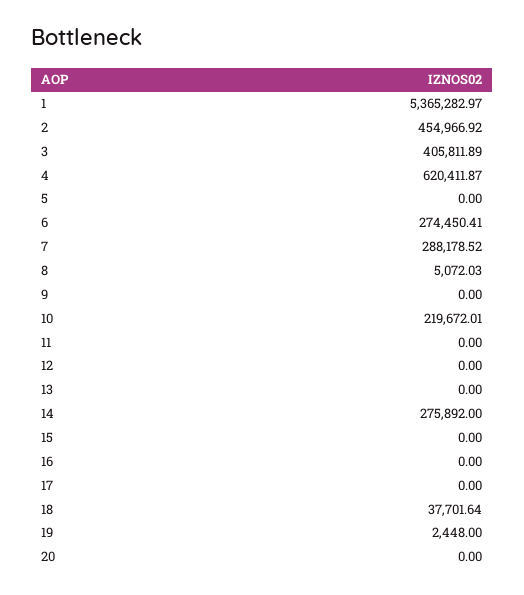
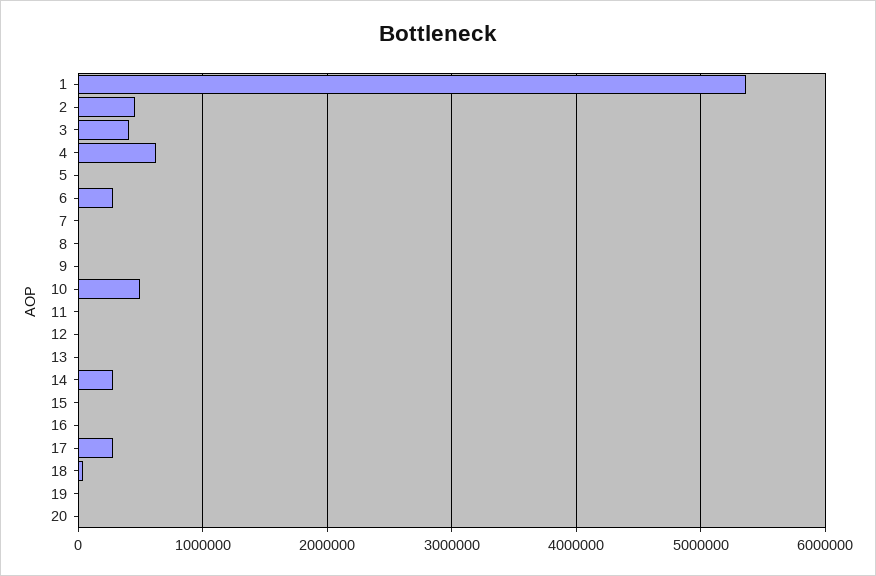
  {
    "1": 5365282.97,
    "2": 454966.92,
    "3": 405811.89,
    "4": 620411.87,
    "5": 0,
    "6": 274450.41,
-   "7": 288178.52,
+   "7": 0,
    "8": 5072.03,
    "9": 0,
-   "10": 219672.01,
+   "10": 500000,
    "11": 0,
    "12": 0,
    "13": 0,
    "14": 275892,
    "15": 0,
    "16": 0,
-   "17": 0,
+   "17": 300000,
    "18": 37701.64,
    "19": 2448,
    "20": 0
  }

